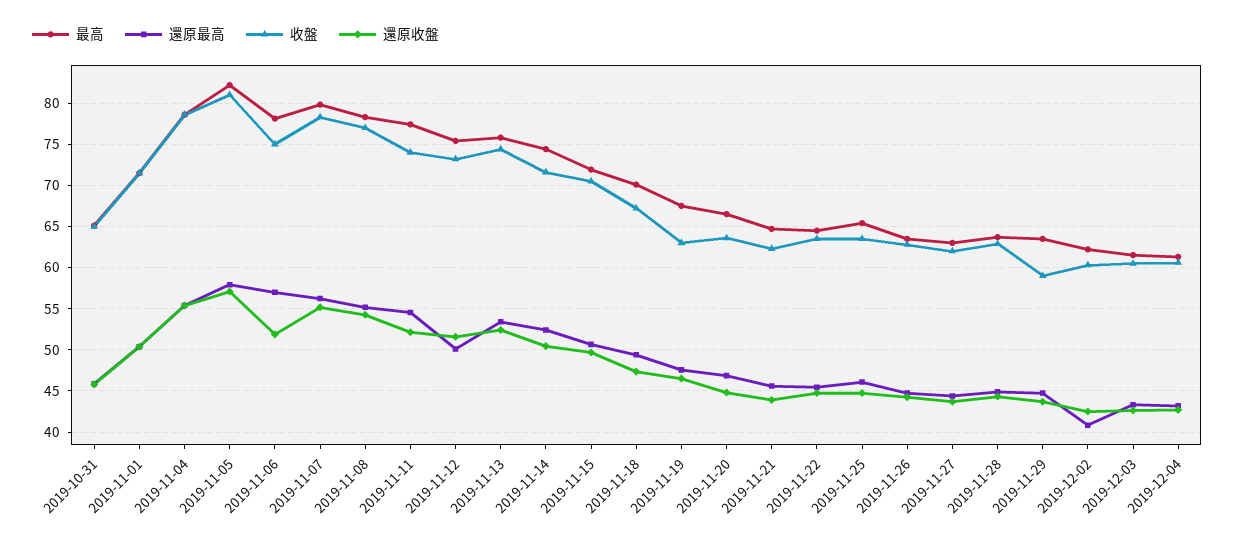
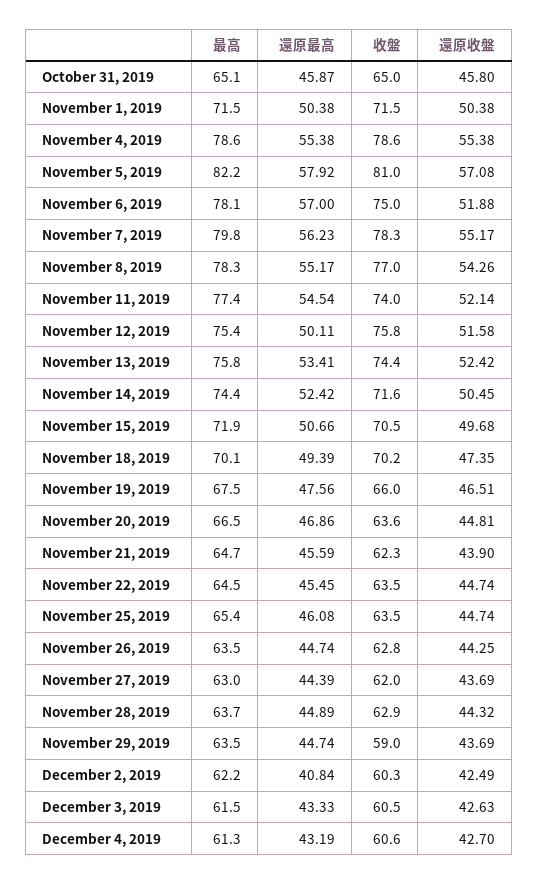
  {
    "最高": {
      "2019-10-31": 65.1,
      "2019-11-01": 71.5,
      "2019-11-04": 78.6,
      "2019-11-05": 82.2,
      "2019-11-06": 78.1,
      "2019-11-07": 79.8,
      "2019-11-08": 78.3,
      "2019-11-11": 77.4,
      "2019-11-12": 75.4,
      "2019-11-13": 75.8,
      "2019-11-14": 74.4,
      "2019-11-15": 71.9,
      "2019-11-18": 70.1,
      "2019-11-19": 67.5,
      "2019-11-20": 66.5,
      "2019-11-21": 64.7,
      "2019-11-22": 64.5,
      "2019-11-25": 65.4,
      "2019-11-26": 63.5,
      "2019-11-27": 63,
      "2019-11-28": 63.7,
      "2019-11-29": 63.5,
      "2019-12-02": 62.2,
      "2019-12-03": 61.5,
      "2019-12-04": 61.3
    },
    "還原最高": {
      "2019-10-31": 45.87,
      "2019-11-01": 50.38,
      "2019-11-04": 55.38,
      "2019-11-05": 57.92,
      "2019-11-06": 57,
      "2019-11-07": 56.23,
      "2019-11-08": 55.17,
      "2019-11-11": 54.54,
      "2019-11-12": 50.11,
      "2019-11-13": 53.41,
      "2019-11-14": 52.42,
      "2019-11-15": 50.66,
      "2019-11-18": 49.39,
      "2019-11-19": 47.56,
      "2019-11-20": 46.86,
      "2019-11-21": 45.59,
      "2019-11-22": 45.45,
      "2019-11-25": 46.08,
      "2019-11-26": 44.74,
      "2019-11-27": 44.39,
      "2019-11-28": 44.89,
      "2019-11-29": 44.74,
      "2019-12-02": 40.84,
      "2019-12-03": 43.33,
      "2019-12-04": 43.19
    },
    "收盤": {
      "2019-10-31": 65,
      "2019-11-01": 71.5,
      "2019-11-04": 78.6,
      "2019-11-05": 81,
      "2019-11-06": 75,
      "2019-11-07": 78.3,
      "2019-11-08": 77,
      "2019-11-11": 74,
-     "2019-11-12": 73,
+     "2019-11-12": 75.8,
      "2019-11-13": 74.4,
      "2019-11-14": 71.6,
      "2019-11-15": 70.5,
-     "2019-11-18": 67,
+     "2019-11-18": 70.2,
-     "2019-11-19": 63,
+     "2019-11-19": 66,
      "2019-11-20": 63.6,
      "2019-11-21": 62.3,
      "2019-11-22": 63.5,
      "2019-11-25": 63.5,
      "2019-11-26": 62.8,
      "2019-11-27": 62,
      "2019-11-28": 62.9,
      "2019-11-29": 59,
      "2019-12-02": 60.3,
      "2019-12-03": 60.5,
      "2019-12-04": 60.6
    },
    "還原收盤": {
      "2019-10-31": 45.8,
      "2019-11-01": 50.38,
      "2019-11-04": 55.38,
      "2019-11-05": 57.08,
      "2019-11-06": 51.88,
      "2019-11-07": 55.17,
      "2019-11-08": 54.26,
      "2019-11-11": 52.14,
      "2019-11-12": 51.58,
      "2019-11-13": 52.42,
      "2019-11-14": 50.45,
      "2019-11-15": 49.68,
      "2019-11-18": 47.35,
      "2019-11-19": 46.51,
      "2019-11-20": 44.81,
      "2019-11-21": 43.9,
      "2019-11-22": 44.74,
      "2019-11-25": 44.74,
      "2019-11-26": 44.25,
      "2019-11-27": 43.69,
      "2019-11-28": 44.32,
      "2019-11-29": 43.69,
      "2019-12-02": 42.49,
      "2019-12-03": 42.63,
      "2019-12-04": 42.7
    }
  }

